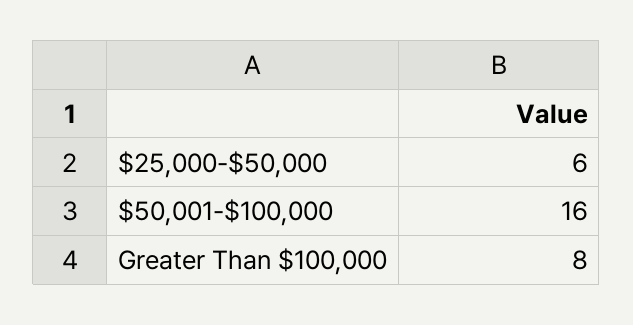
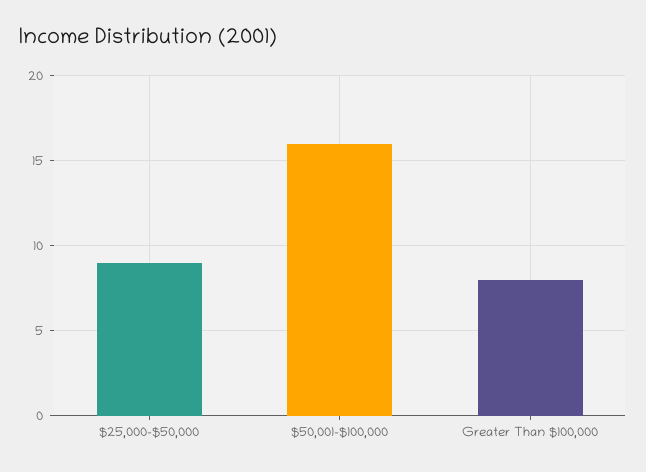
  {
-   "$25,000-$50,000": 6,
+   "$25,000-$50,000": 9,
    "$50,001-$100,000": 16,
    "Greater Than $100,000": 8
  }

